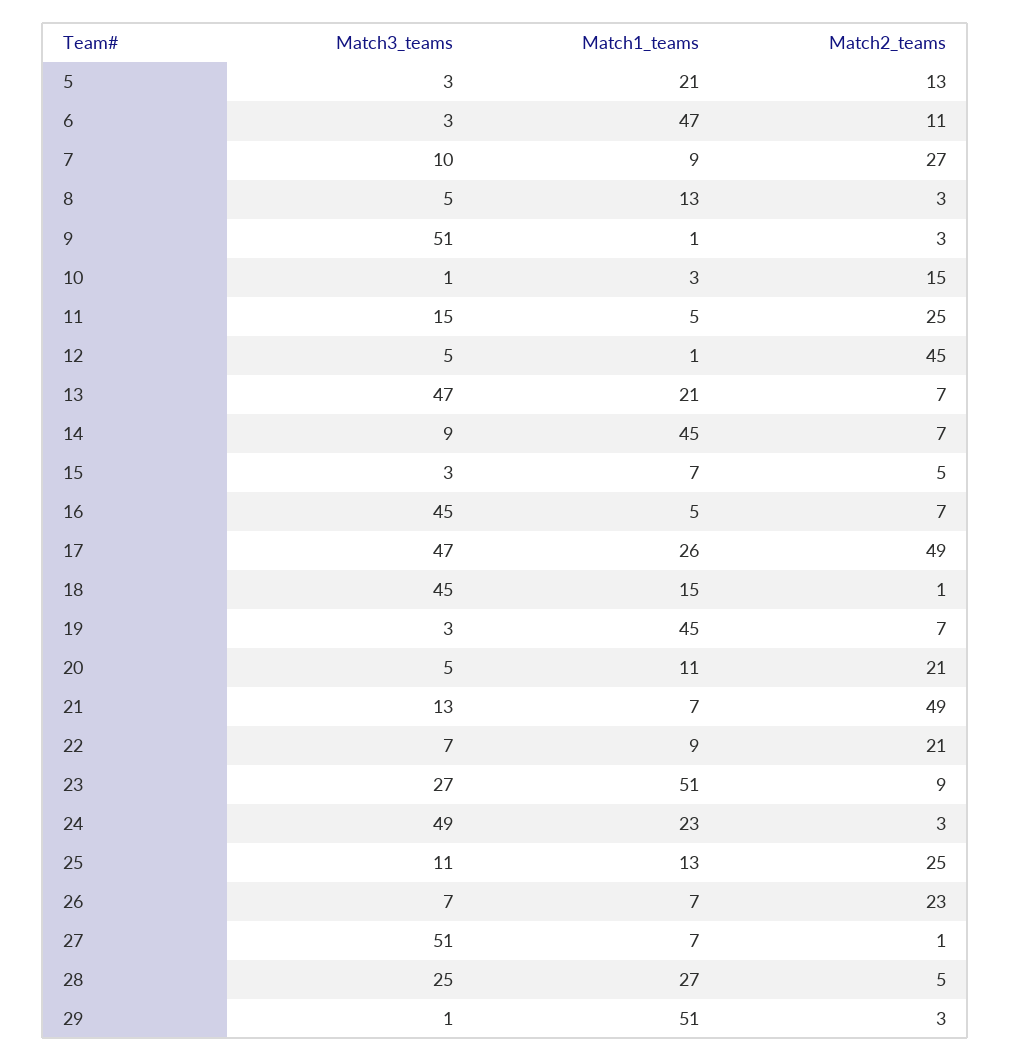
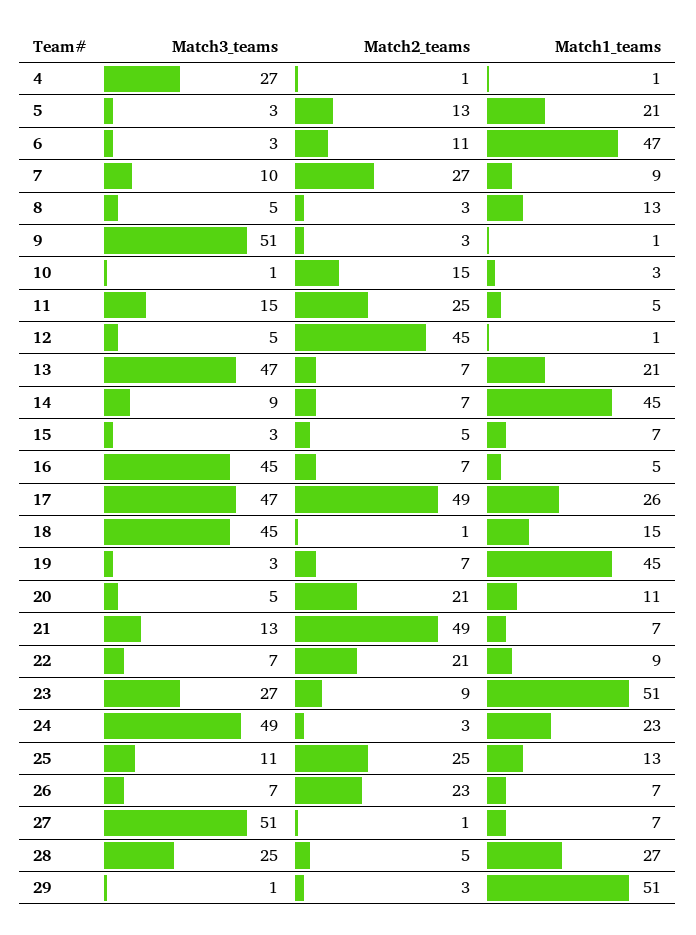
  {
    "Match3_teams": {
      "5": 3,
      "6": 3,
      "7": 10,
      "8": 5,
      "9": 51,
      "10": 1,
      "11": 15,
      "12": 5,
      "13": 47,
      "14": 9,
      "15": 3,
      "16": 45,
      "17": 47,
      "18": 45,
      "19": 3,
      "20": 5,
      "21": 13,
      "22": 7,
      "23": 27,
      "24": 49,
      "25": 11,
      "26": 7,
      "27": 51,
      "28": 25,
-     "29": 1
+     "29": 1,
+     "4": 27
    },
    "Match1_teams": {
      "5": 21,
      "6": 47,
      "7": 9,
      "8": 13,
      "9": 1,
      "10": 3,
      "11": 5,
      "12": 1,
      "13": 21,
      "14": 45,
      "15": 7,
      "16": 5,
      "17": 26,
      "18": 15,
      "19": 45,
      "20": 11,
      "21": 7,
      "22": 9,
      "23": 51,
      "24": 23,
      "25": 13,
      "26": 7,
      "27": 7,
      "28": 27,
-     "29": 51
+     "29": 51,
+     "4": 1
    },
    "Match2_teams": {
      "5": 13,
      "6": 11,
      "7": 27,
      "8": 3,
      "9": 3,
      "10": 15,
      "11": 25,
      "12": 45,
      "13": 7,
      "14": 7,
      "15": 5,
      "16": 7,
      "17": 49,
      "18": 1,
      "19": 7,
      "20": 21,
      "21": 49,
      "22": 21,
      "23": 9,
      "24": 3,
      "25": 25,
      "26": 23,
      "27": 1,
      "28": 5,
-     "29": 3
+     "29": 3,
+     "4": 1
    }
  }

